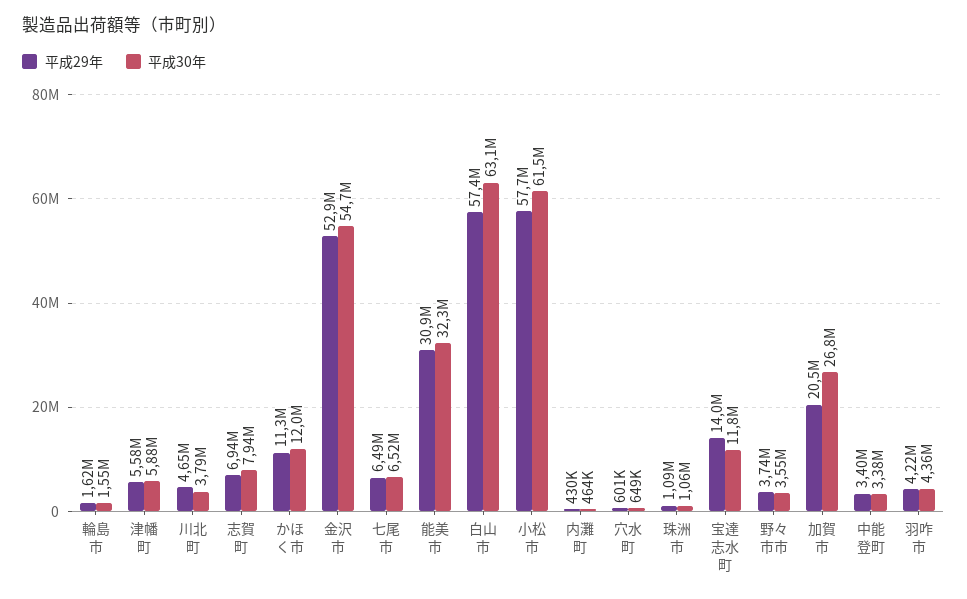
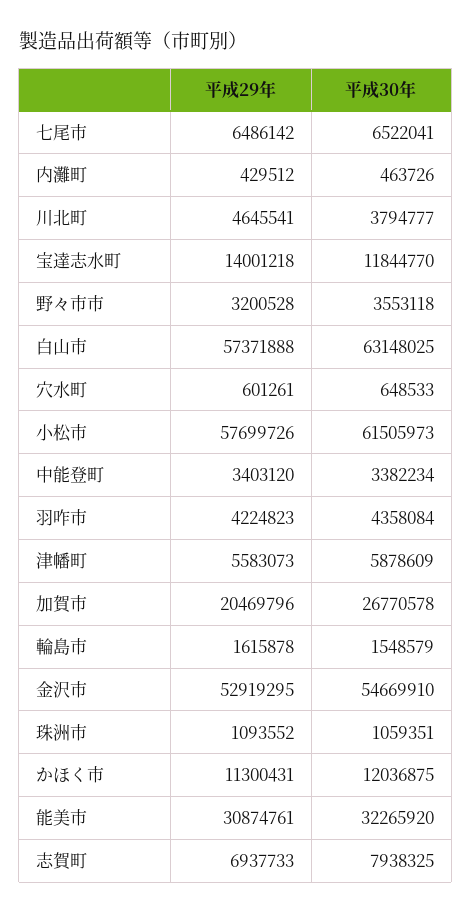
  {
    "平成29年": {
      "輪島市": 1615878,
      "津幡町": 5583073,
      "川北町": 4645541,
      "志賀町": 6937733,
      "かほく市": 11300431,
      "金沢市": 52919295,
      "七尾市": 6486142,
      "能美市": 30874761,
      "白山市": 57371888,
      "小松市": 57699726,
      "内灘町": 429512,
      "穴水町": 601261,
      "珠洲市": 1093552,
      "宝達志水町": 14001218,
-     "野々市市": 3740000,
+     "野々市市": 3200528,
      "加賀市": 20469796,
      "中能登町": 3403120,
      "羽咋市": 4224823
    },
    "平成30年": {
      "輪島市": 1548579,
      "津幡町": 5878609,
      "川北町": 3794777,
      "志賀町": 7938325,
      "かほく市": 12036875,
      "金沢市": 54669910,
      "七尾市": 6522041,
      "能美市": 32265920,
      "白山市": 63148025,
      "小松市": 61505973,
      "内灘町": 463726,
      "穴水町": 648533,
      "珠洲市": 1059351,
      "宝達志水町": 11844770,
      "野々市市": 3553118,
      "加賀市": 26770578,
      "中能登町": 3382234,
      "羽咋市": 4358084
    }
  }

